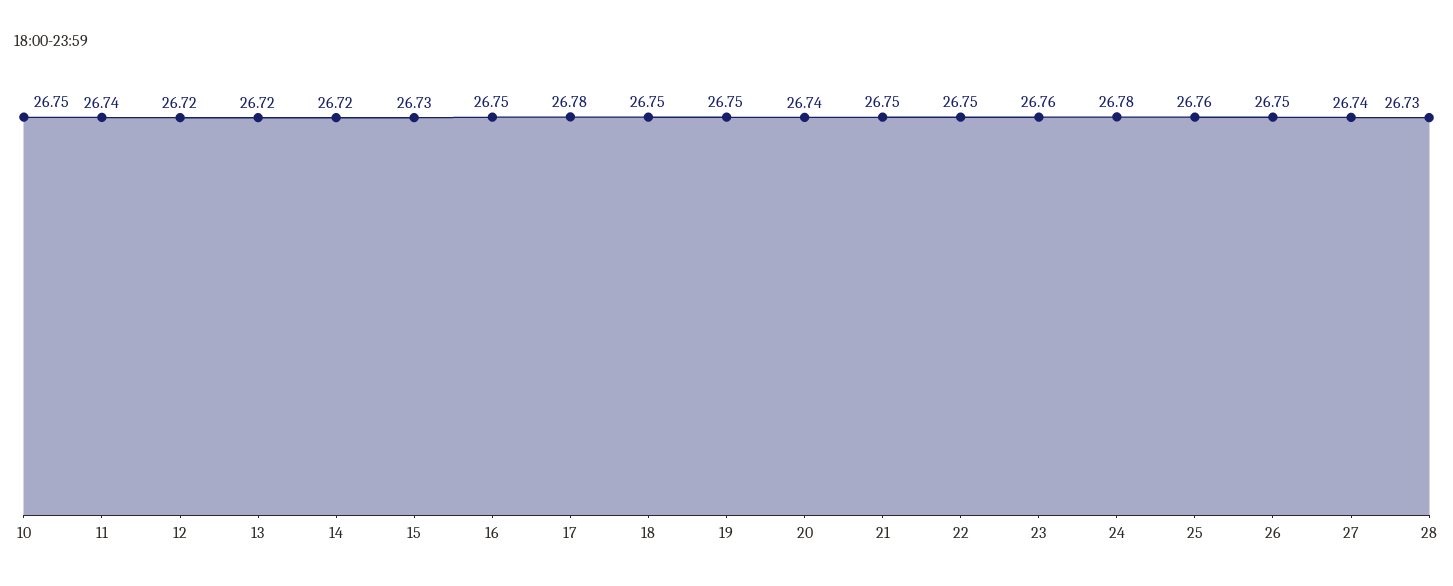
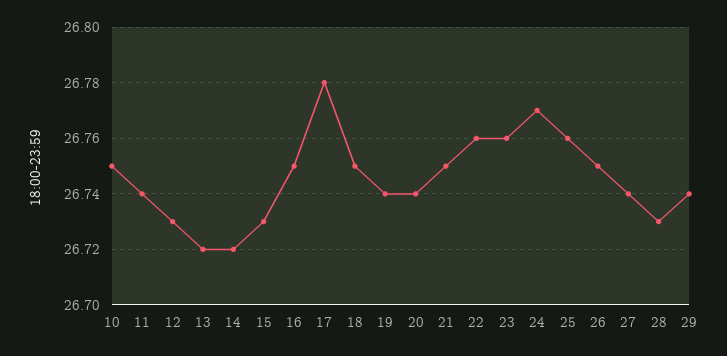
  {
    "10": 26.75,
    "11": 26.74,
-   "12": 26.72,
+   "12": 26.73,
    "13": 26.72,
    "14": 26.72,
    "15": 26.73,
    "16": 26.75,
    "17": 26.78,
    "18": 26.75,
-   "19": 26.75,
+   "19": 26.74,
    "20": 26.74,
    "21": 26.75,
-   "22": 26.75,
+   "22": 26.76,
    "23": 26.76,
-   "24": 26.78,
+   "24": 26.77,
    "25": 26.76,
    "26": 26.75,
    "27": 26.74,
-   "28": 26.73
+   "28": 26.73,
+   "29": 26.74
  }

